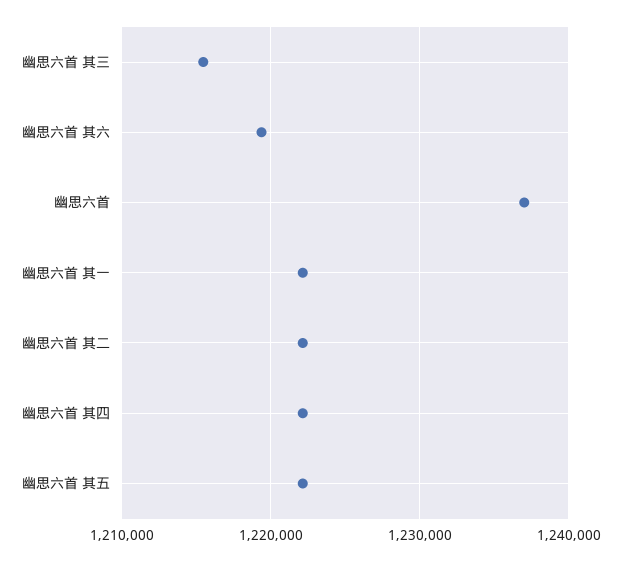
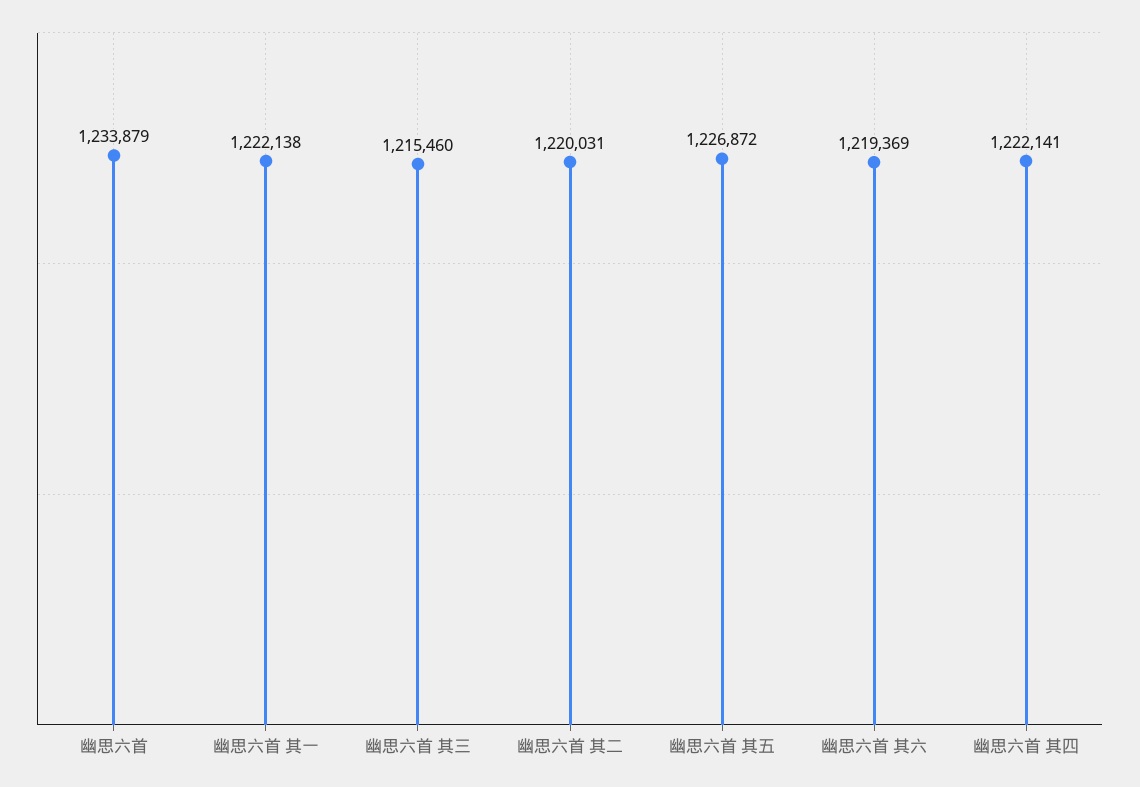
  {
    "幽思六首 其三": 1215460,
    "幽思六首 其六": 1219369,
-   "幽思六首": 1237000,
+   "幽思六首": 1233879,
    "幽思六首 其一": 1222138,
-   "幽思六首 其二": 1222000,
+   "幽思六首 其二": 1220031,
    "幽思六首 其四": 1222141,
-   "幽思六首 其五": 1222000
+   "幽思六首 其五": 1226872
  }

